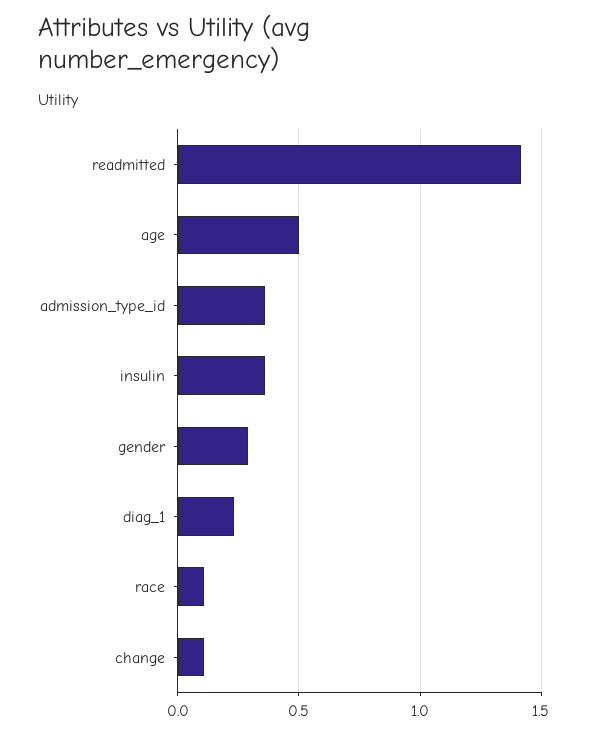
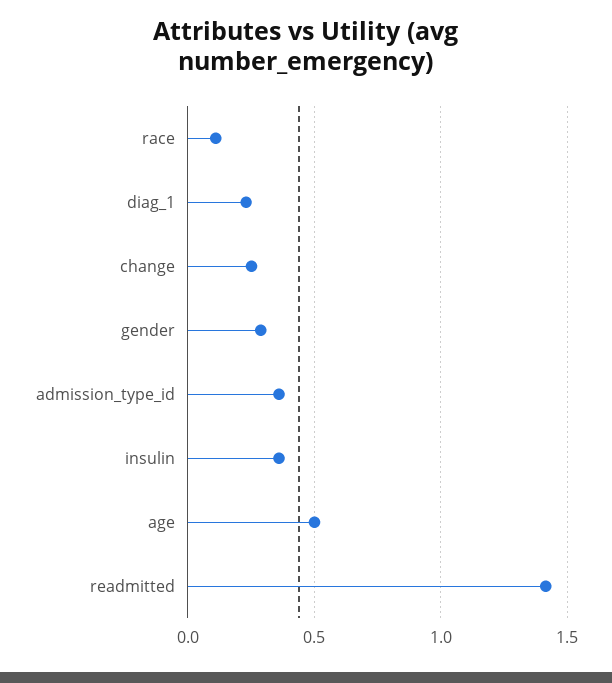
  {
    "readmitted": 1.4,
    "age": 0.5,
    "admission_type_id": 0.35,
    "insulin": 0.35,
    "gender": 0.3,
    "diag_1": 0.25,
    "race": 0.1,
-   "change": 0.1
+   "change": 0.25
  }

